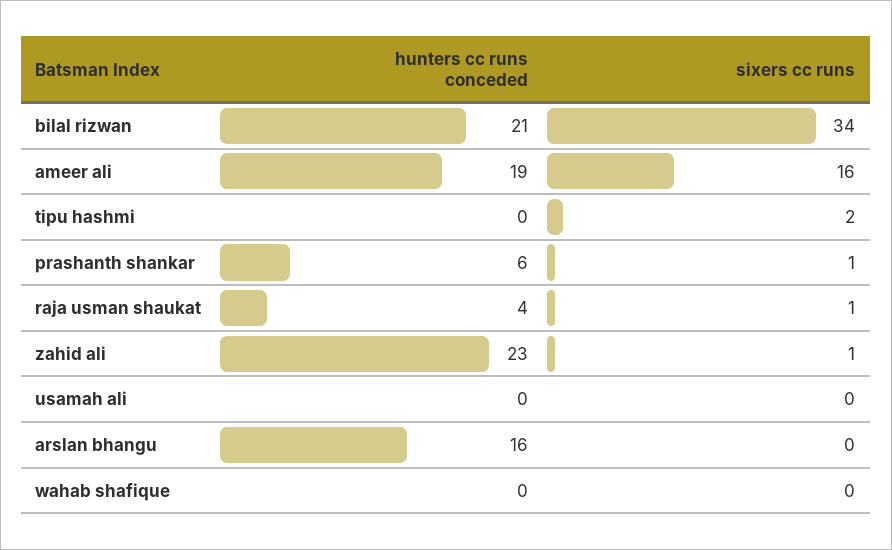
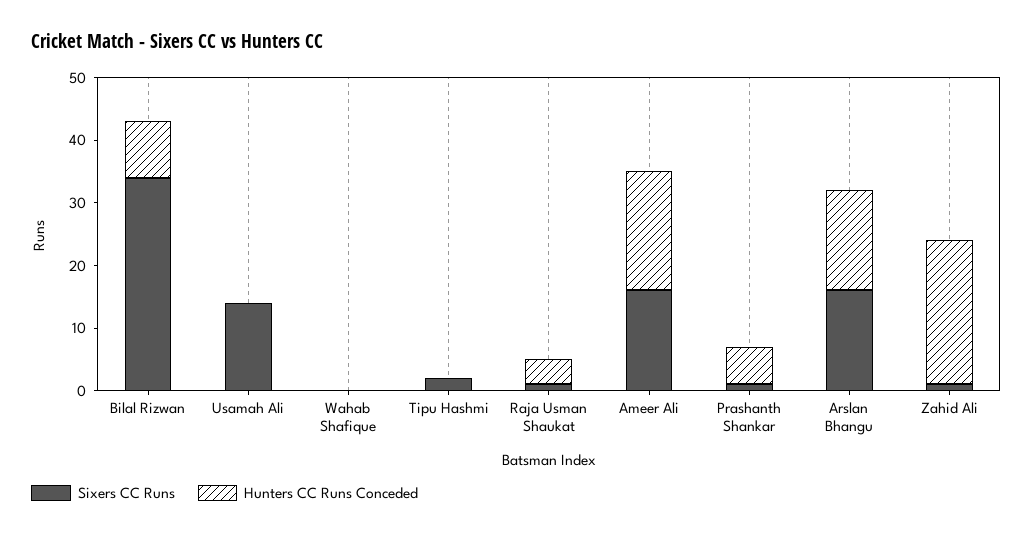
  {
    "hunters cc runs conceded": {
-     "bilal rizwan": 21,
+     "bilal rizwan": 10,
      "ameer ali": 19,
      "tipu hashmi": 0,
      "prashanth shankar": 6,
      "raja usman shaukat": 4,
      "zahid ali": 23,
      "usamah ali": 0,
      "arslan bhangu": 16,
      "wahab shafique": 0
    },
    "sixers cc runs": {
      "bilal rizwan": 34,
      "ameer ali": 16,
      "tipu hashmi": 2,
      "prashanth shankar": 1,
      "raja usman shaukat": 1,
      "zahid ali": 1,
-     "usamah ali": 0,
+     "usamah ali": 15,
-     "arslan bhangu": 0,
+     "arslan bhangu": 15,
      "wahab shafique": 0
    }
  }

